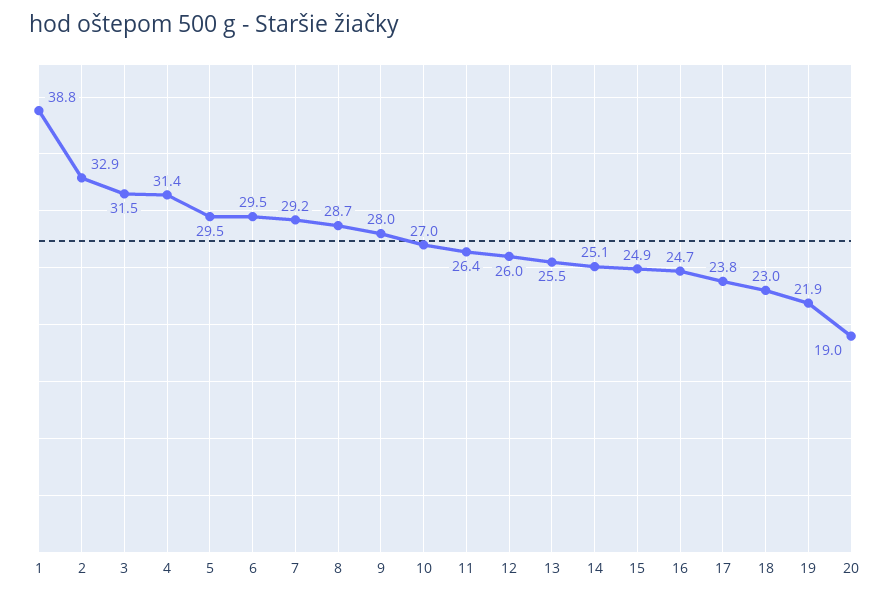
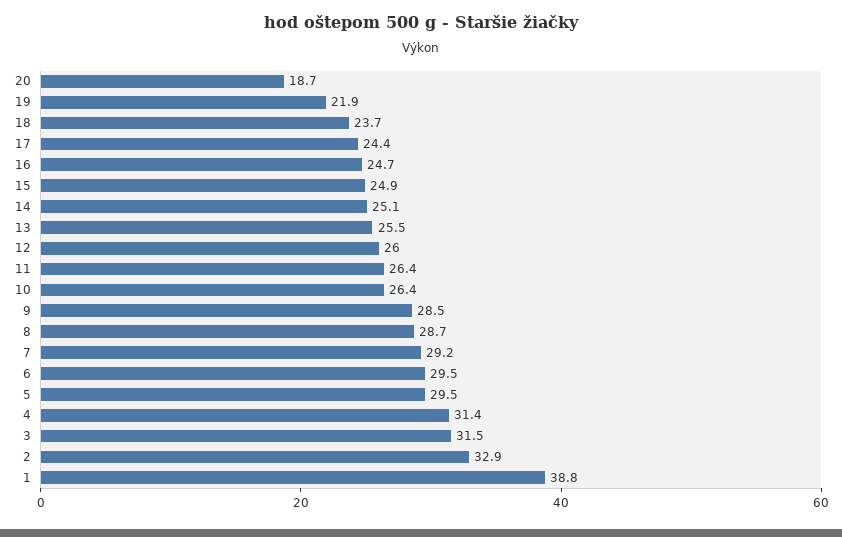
  {
    "1": 38.8,
    "2": 32.9,
    "3": 31.5,
    "4": 31.4,
    "5": 29.5,
    "6": 29.5,
    "7": 29.2,
    "8": 28.7,
-   "9": 28,
+   "9": 28.5,
-   "10": 27,
+   "10": 26.4,
    "11": 26.4,
    "12": 26,
    "13": 25.5,
    "14": 25.1,
    "15": 24.9,
    "16": 24.7,
-   "17": 23.8,
+   "17": 24.4,
-   "18": 23,
+   "18": 23.7,
    "19": 21.9,
-   "20": 19
+   "20": 18.7
  }

